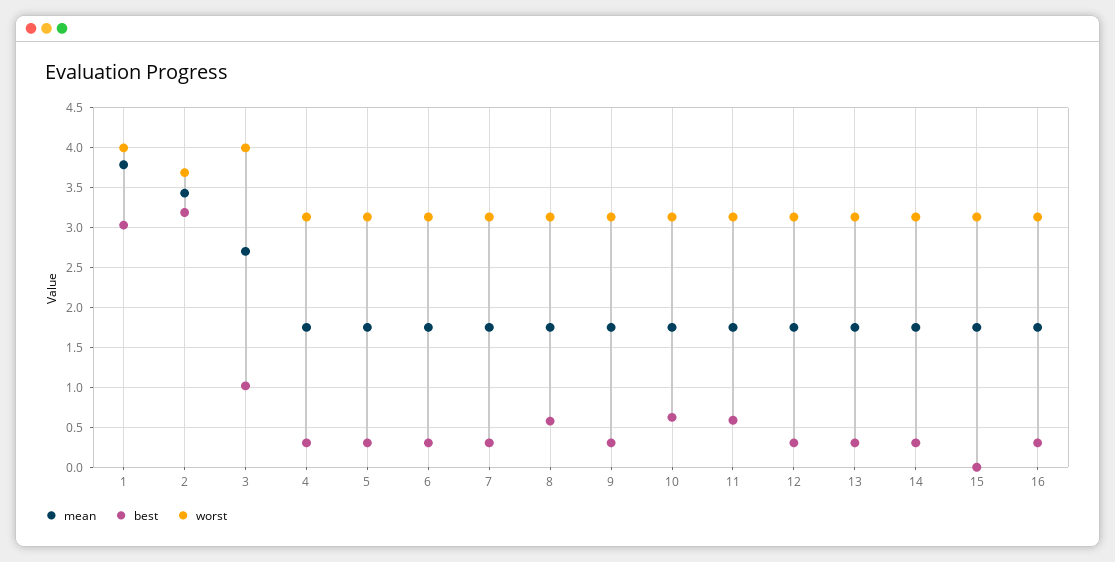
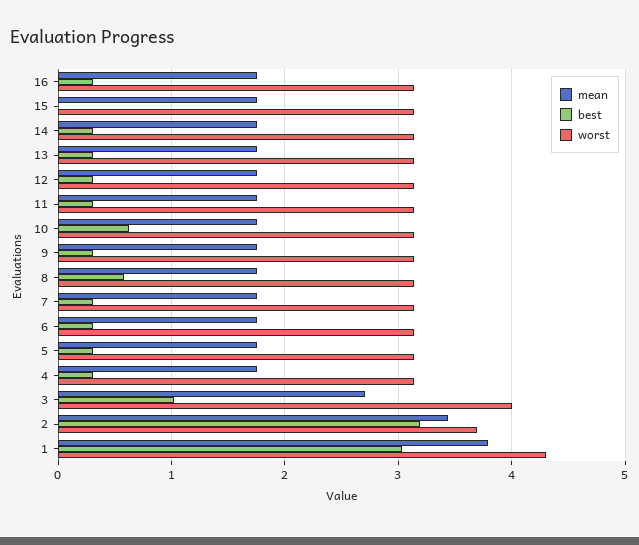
  {
    "mean": {
      "1": 3.8,
      "2": 3.4,
      "3": 2.7,
      "4": 1.8,
      "5": 1.8,
      "6": 1.8,
      "7": 1.8,
      "8": 1.8,
      "9": 1.8,
      "10": 1.8,
      "11": 1.8,
      "12": 1.8,
      "13": 1.8,
      "14": 1.8,
      "15": 1.8,
      "16": 1.8
    },
    "best": {
      "1": 3,
      "2": 3.2,
      "3": 1,
      "4": 0.3,
      "5": 0.3,
      "6": 0.3,
      "7": 0.3,
      "8": 0.6,
      "9": 0.3,
      "10": 0.6,
-     "11": 0.6,
+     "11": 0.3,
      "12": 0.3,
      "13": 0.3,
      "14": 0.3,
      "15": 0,
      "16": 0.3
    },
    "worst": {
-     "1": 4,
+     "1": 4.3,
      "2": 3.7,
      "3": 4,
      "4": 3.1,
      "5": 3.1,
      "6": 3.1,
      "7": 3.1,
      "8": 3.1,
      "9": 3.1,
      "10": 3.1,
      "11": 3.1,
      "12": 3.1,
      "13": 3.1,
      "14": 3.1,
      "15": 3.1,
      "16": 3.1
    }
  }

